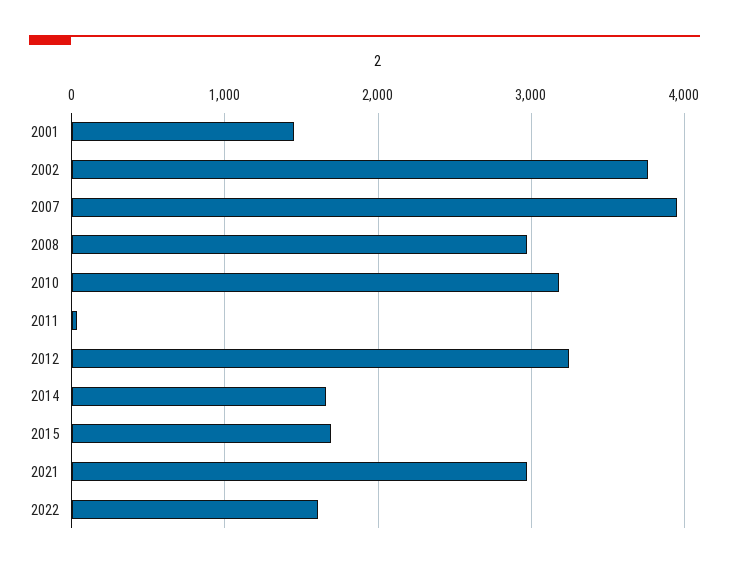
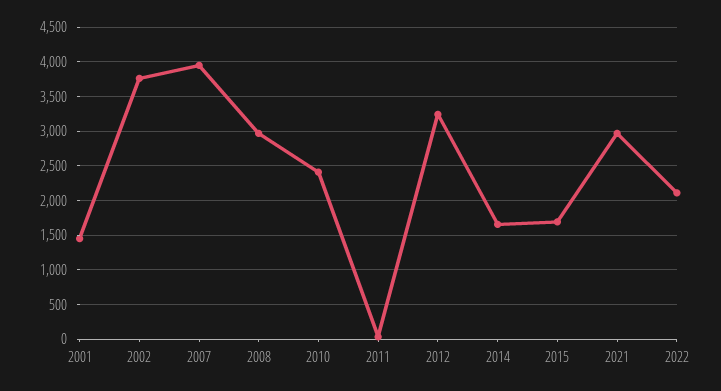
  {
    "2001": 1500,
    "2002": 3800,
    "2007": 4000,
    "2008": 3000,
-   "2010": 3200,
+   "2010": 2400,
    "2011": 0,
    "2012": 3200,
    "2014": 1700,
    "2015": 1700,
    "2021": 3000,
-   "2022": 1600
+   "2022": 2100
  }

